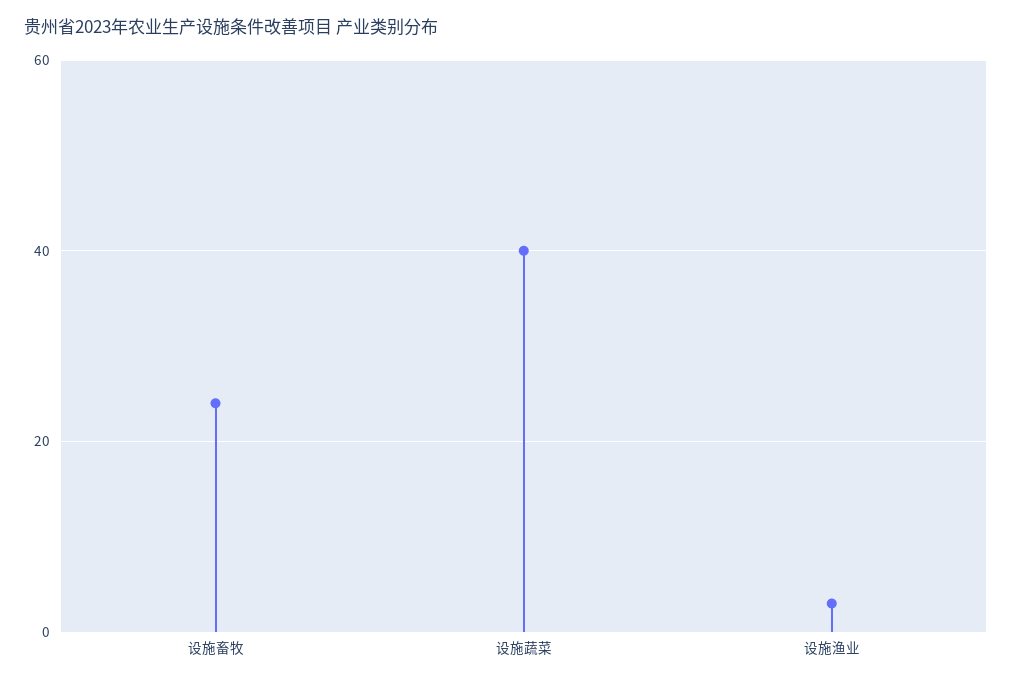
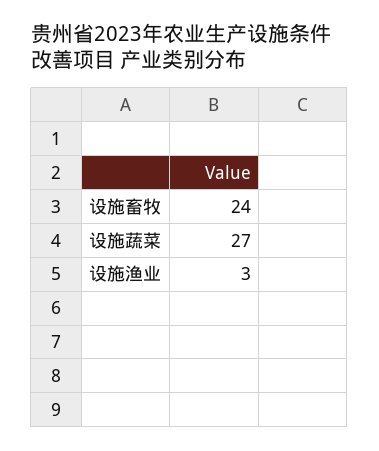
  {
    "设施畜牧": 24,
-   "设施蔬菜": 40,
+   "设施蔬菜": 27,
    "设施渔业": 3
  }

